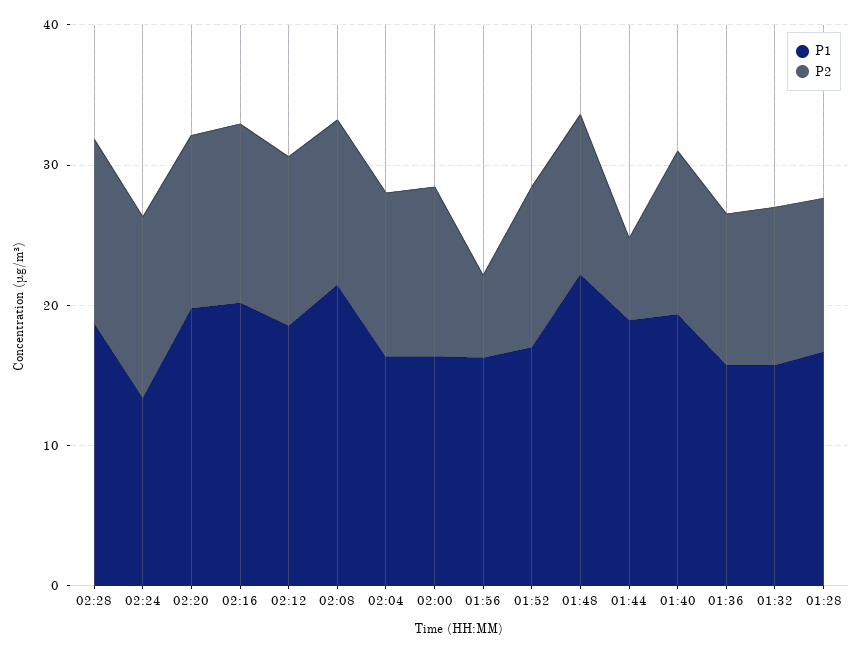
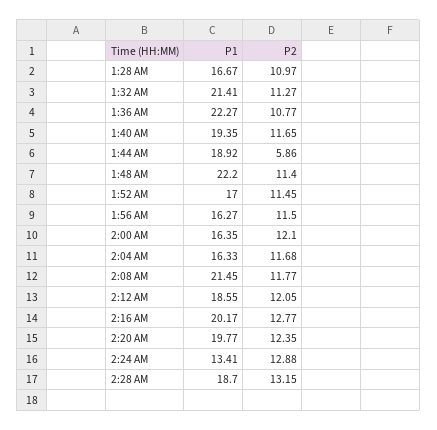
  {
    "P1": {
      "02:28": 18.7,
      "02:24": 13.41,
      "02:20": 19.77,
      "02:16": 20.17,
      "02:12": 18.55,
      "02:08": 21.45,
      "02:04": 16.33,
      "02:00": 16.35,
      "01:56": 16.27,
      "01:52": 17,
      "01:48": 22.2,
      "01:44": 18.92,
      "01:40": 19.35,
-     "01:36": 16,
+     "01:36": 22.27,
-     "01:32": 16,
+     "01:32": 21.41,
      "01:28": 16.67
    },
    "P2": {
      "02:28": 13.15,
      "02:24": 12.88,
      "02:20": 12.35,
      "02:16": 12.77,
      "02:12": 12.05,
      "02:08": 11.77,
      "02:04": 11.68,
      "02:00": 12.1,
-     "01:56": 6,
+     "01:56": 11.5,
      "01:52": 11.45,
      "01:48": 11.4,
      "01:44": 5.86,
      "01:40": 11.65,
      "01:36": 10.77,
      "01:32": 11.27,
      "01:28": 10.97
    }
  }

